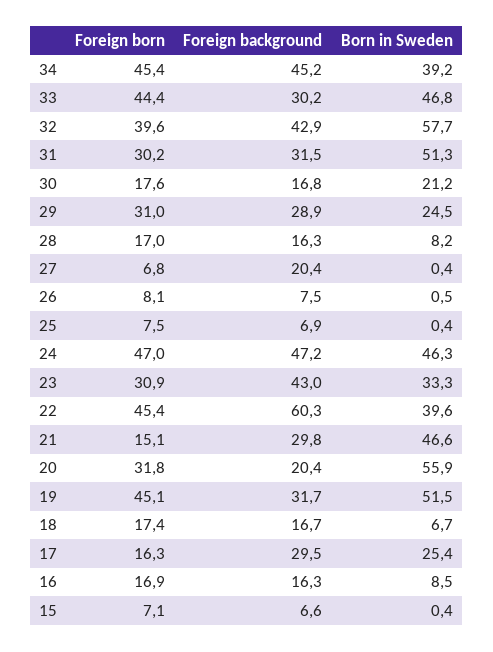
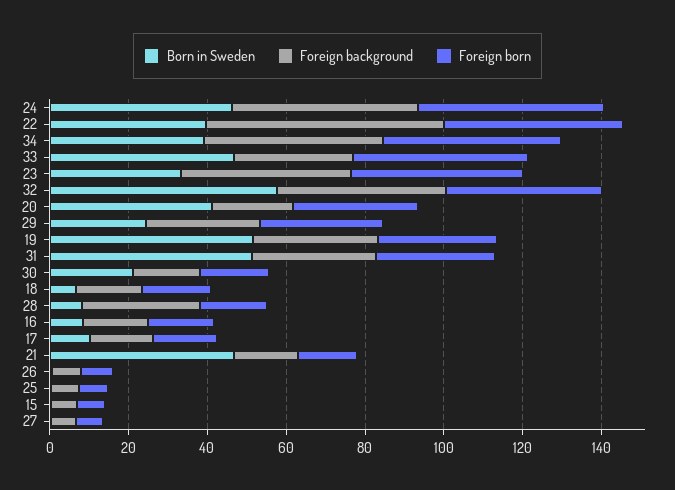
  {
    "Foreign born": {
      "34": 45.4,
      "33": 44.4,
      "32": 39.6,
      "31": 30.2,
      "30": 17.6,
      "29": 31,
      "28": 17,
      "27": 6.8,
      "26": 8.1,
      "25": 7.5,
      "24": 47,
-     "23": 30.9,
+     "23": 45,
      "22": 45.4,
      "21": 15.1,
      "20": 31.8,
-     "19": 45.1,
+     "19": 30,
      "18": 17.4,
      "17": 16.3,
      "16": 16.9,
      "15": 7.1
    },
    "Foreign background": {
      "34": 45.2,
      "33": 30.2,
      "32": 42.9,
      "31": 31.5,
      "30": 16.8,
      "29": 28.9,
-     "28": 16.3,
+     "28": 30,
-     "27": 20.4,
+     "27": 5,
      "26": 7.5,
      "25": 6.9,
      "24": 47.2,
      "23": 43,
      "22": 60.3,
-     "21": 29.8,
+     "21": 15,
      "20": 20.4,
      "19": 31.7,
      "18": 16.7,
-     "17": 29.5,
+     "17": 15,
      "16": 16.3,
      "15": 6.6
    },
    "Born in Sweden": {
      "34": 39.2,
      "33": 46.8,
      "32": 57.7,
      "31": 51.3,
      "30": 21.2,
      "29": 24.5,
      "28": 8.2,
      "27": 0.4,
      "26": 0.5,
      "25": 0.4,
      "24": 46.3,
      "23": 33.3,
      "22": 39.6,
      "21": 46.6,
-     "20": 55.9,
+     "20": 40,
      "19": 51.5,
      "18": 6.7,
-     "17": 25.4,
+     "17": 10,
      "16": 8.5,
      "15": 0.4
    }
  }

